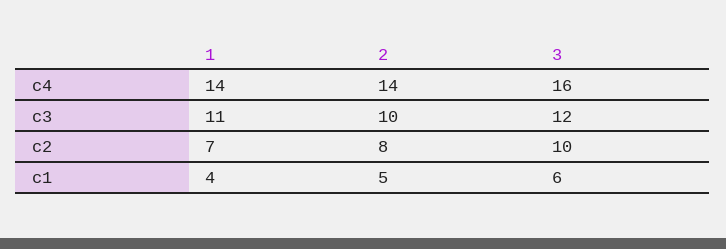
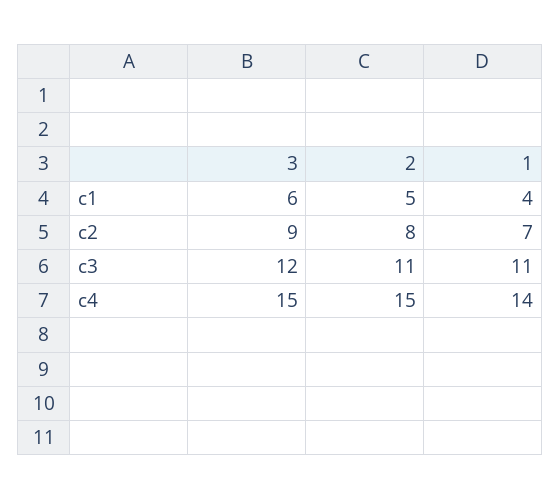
  {
    "1": {
      "c4": 14,
      "c3": 11,
      "c2": 7,
      "c1": 4
    },
    "2": {
-     "c4": 14,
+     "c4": 15,
-     "c3": 10,
+     "c3": 11,
      "c2": 8,
      "c1": 5
    },
    "3": {
-     "c4": 16,
+     "c4": 15,
      "c3": 12,
-     "c2": 10,
+     "c2": 9,
      "c1": 6
    }
  }

